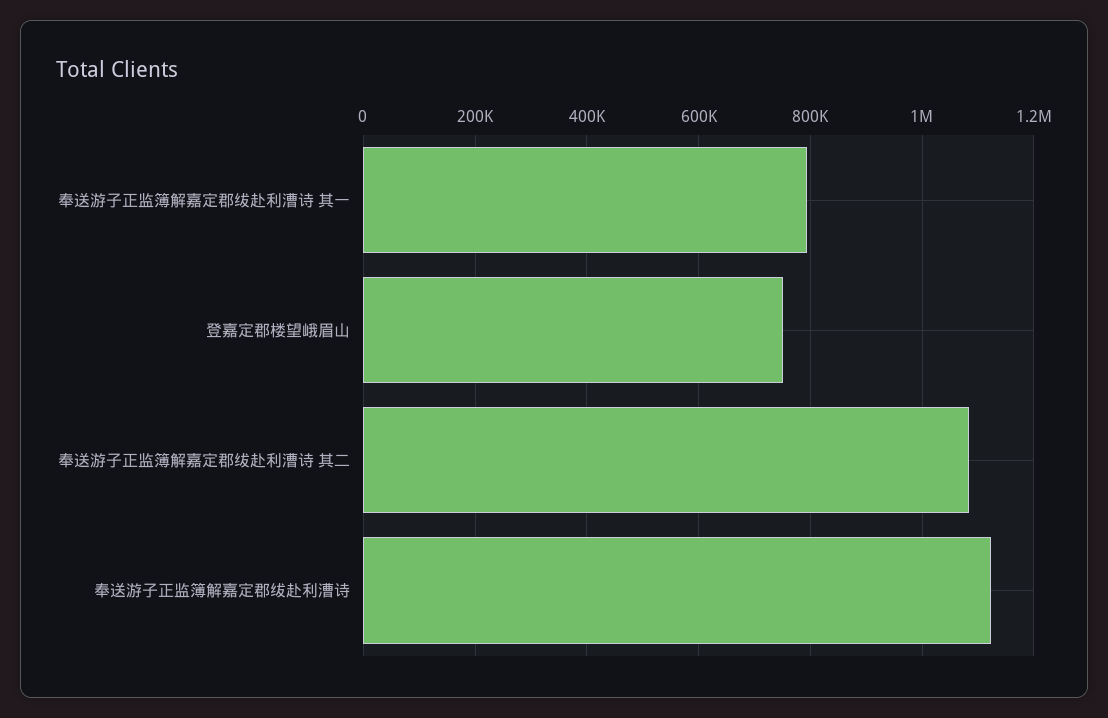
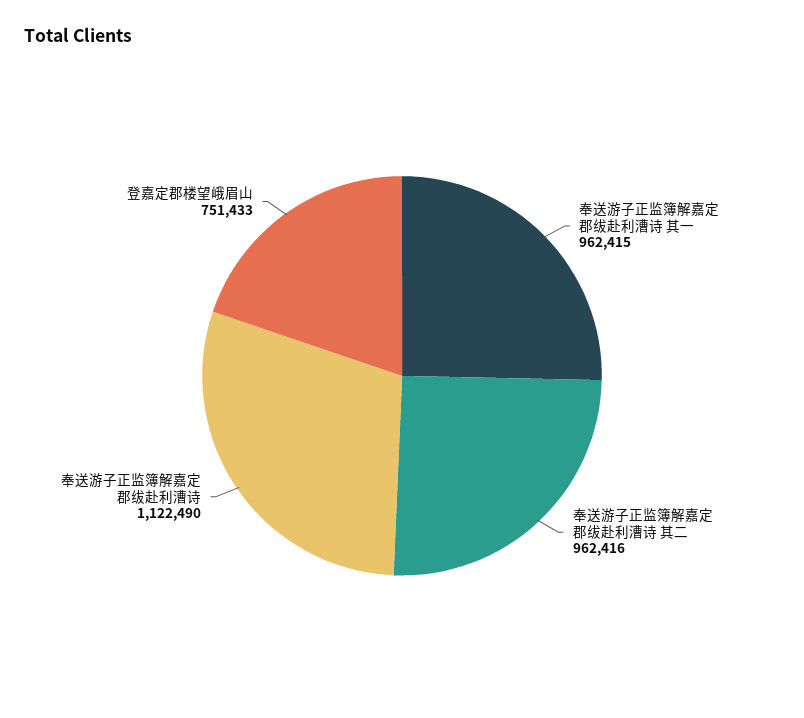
  {
-   "奉送游子正监簿解嘉定郡绂赴利漕诗 其一": 800000,
+   "奉送游子正监簿解嘉定郡绂赴利漕诗 其一": 962415,
    "登嘉定郡楼望峨眉山": 751433,
-   "奉送游子正监簿解嘉定郡绂赴利漕诗 其二": 1080000,
+   "奉送游子正监簿解嘉定郡绂赴利漕诗 其二": 962416,
    "奉送游子正监簿解嘉定郡绂赴利漕诗": 1122490
  }

